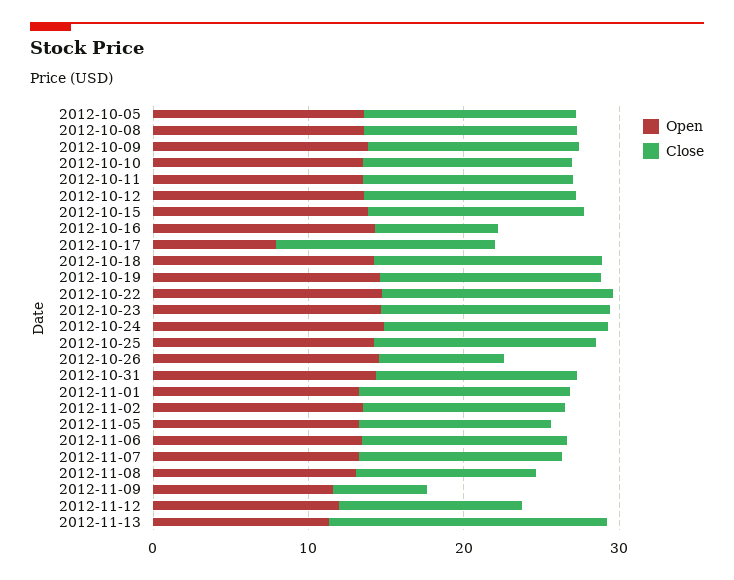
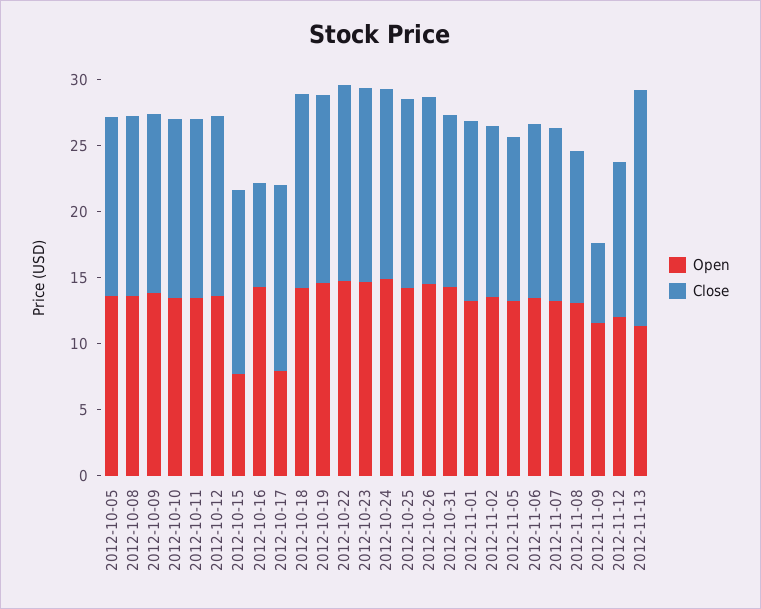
  {
    "Open": {
      "2012-10-05": 14,
      "2012-10-08": 14,
      "2012-10-09": 14,
      "2012-10-10": 13,
      "2012-10-11": 13,
      "2012-10-12": 14,
-     "2012-10-15": 14,
+     "2012-10-15": 8,
      "2012-10-16": 14,
      "2012-10-17": 8,
      "2012-10-18": 14,
      "2012-10-19": 15,
      "2012-10-22": 15,
      "2012-10-23": 15,
      "2012-10-24": 15,
      "2012-10-25": 14,
      "2012-10-26": 15,
      "2012-10-31": 14,
      "2012-11-01": 13,
      "2012-11-02": 14,
      "2012-11-05": 13,
      "2012-11-06": 13,
      "2012-11-07": 13,
      "2012-11-08": 13,
      "2012-11-09": 12,
      "2012-11-12": 12,
      "2012-11-13": 11
    },
    "Close": {
      "2012-10-05": 14,
      "2012-10-08": 14,
      "2012-10-09": 14,
      "2012-10-10": 14,
      "2012-10-11": 14,
      "2012-10-12": 14,
      "2012-10-15": 14,
      "2012-10-16": 8,
      "2012-10-17": 14,
      "2012-10-18": 15,
      "2012-10-19": 14,
      "2012-10-22": 15,
      "2012-10-23": 15,
      "2012-10-24": 14,
      "2012-10-25": 14,
-     "2012-10-26": 8,
+     "2012-10-26": 14,
      "2012-10-31": 13,
      "2012-11-01": 14,
      "2012-11-02": 13,
      "2012-11-05": 12,
      "2012-11-06": 13,
      "2012-11-07": 13,
      "2012-11-08": 12,
      "2012-11-09": 6,
      "2012-11-12": 12,
      "2012-11-13": 18
    }
  }

